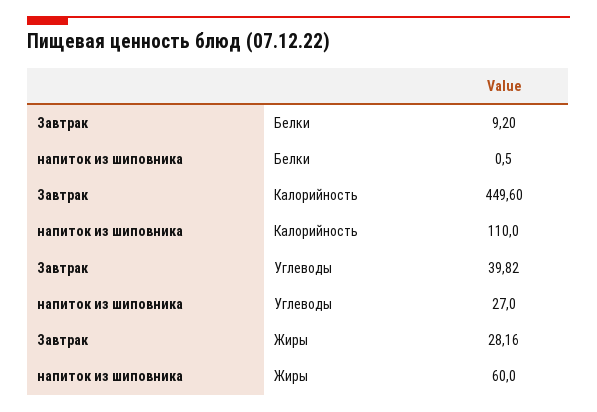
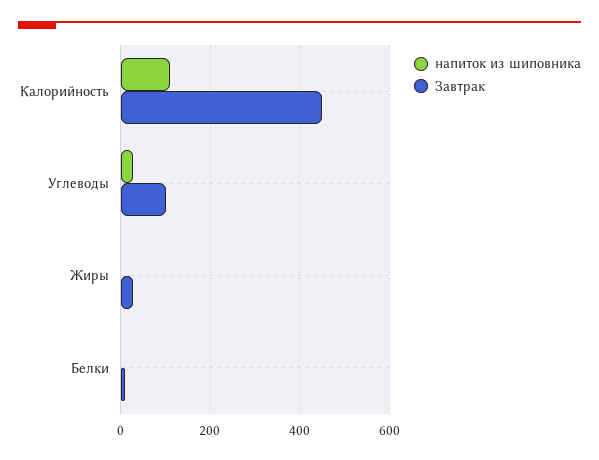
  {
    "Завтрак": {
      "Белки": 9.2,
      "Калорийность": 449.6,
-     "Углеводы": 39.82,
+     "Углеводы": 100,
      "Жиры": 28.16
    },
    "напиток из шиповника": {
      "Белки": 0.5,
      "Калорийность": 110,
      "Углеводы": 27,
-     "Жиры": 60
+     "Жиры": 0
    }
  }

